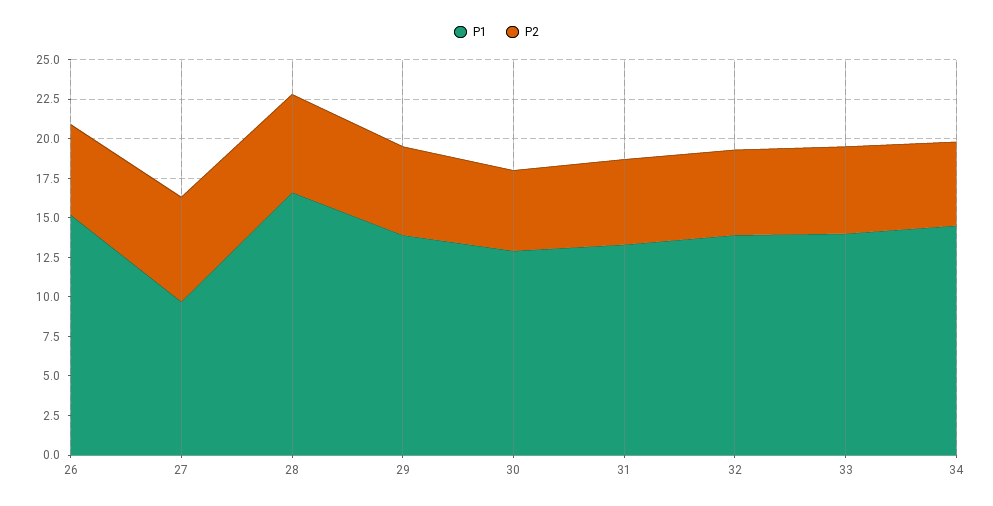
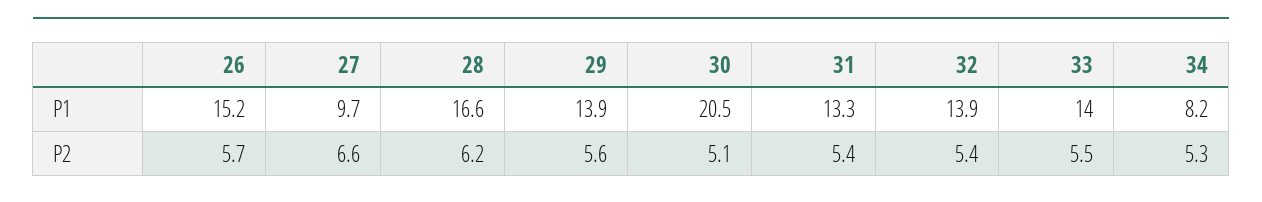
  {
    "P1": {
      "26": 15.2,
      "27": 9.7,
      "28": 16.6,
      "29": 13.9,
-     "30": 12.5,
+     "30": 20.5,
      "31": 13.3,
      "32": 13.9,
      "33": 14,
-     "34": 15
+     "34": 8.2
    },
    "P2": {
      "26": 5.7,
      "27": 6.6,
      "28": 6.2,
      "29": 5.6,
      "30": 5.1,
      "31": 5.4,
      "32": 5.4,
      "33": 5.5,
      "34": 5.3
    }
  }

